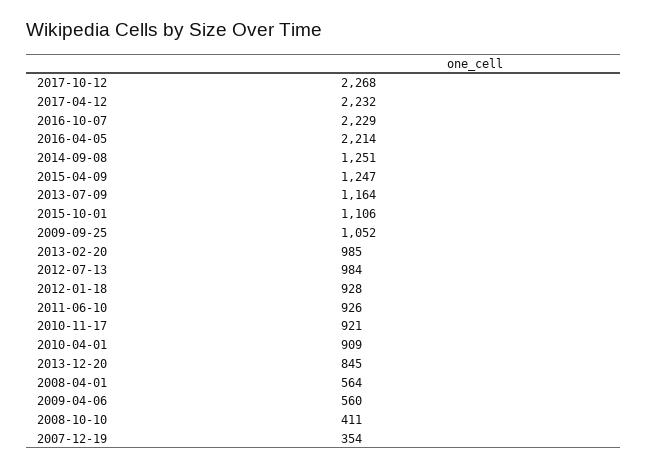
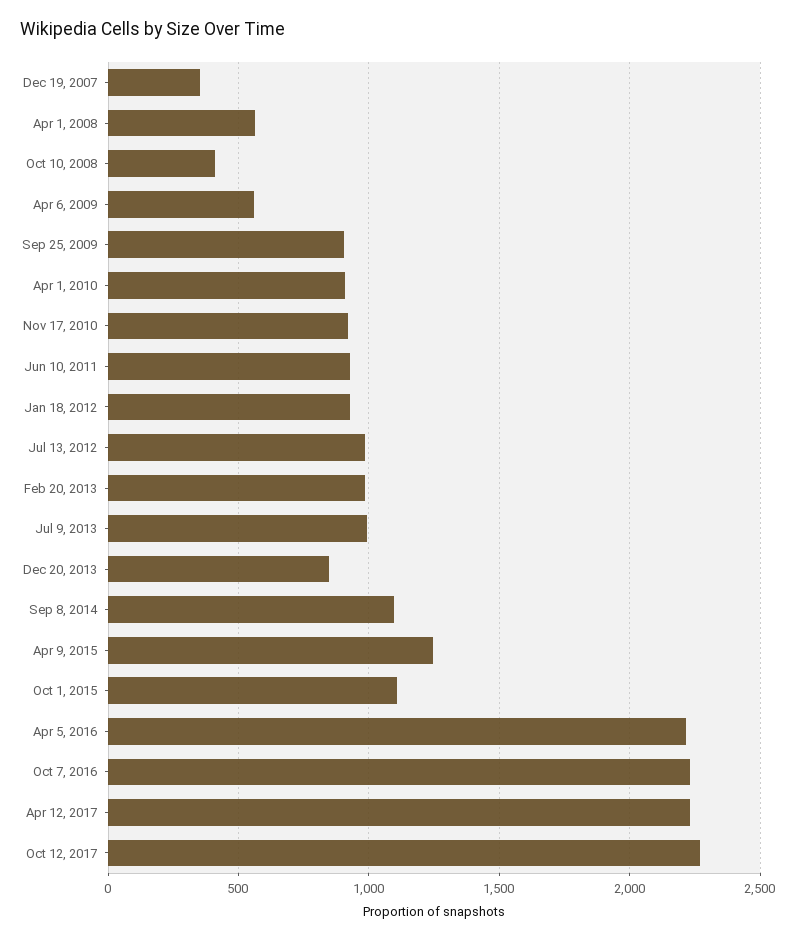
  {
    "2017-10-12": 2268,
    "2017-04-12": 2232,
    "2016-10-07": 2229,
    "2016-04-05": 2214,
-   "2014-09-08": 1251,
+   "2014-09-08": 1100,
    "2015-04-09": 1247,
-   "2013-07-09": 1164,
+   "2013-07-09": 1000,
    "2015-10-01": 1106,
-   "2009-09-25": 1052,
+   "2009-09-25": 900,
    "2013-02-20": 985,
    "2012-07-13": 984,
    "2012-01-18": 928,
    "2011-06-10": 926,
    "2010-11-17": 921,
    "2010-04-01": 909,
    "2013-12-20": 845,
    "2008-04-01": 564,
    "2009-04-06": 560,
    "2008-10-10": 411,
    "2007-12-19": 354
  }

